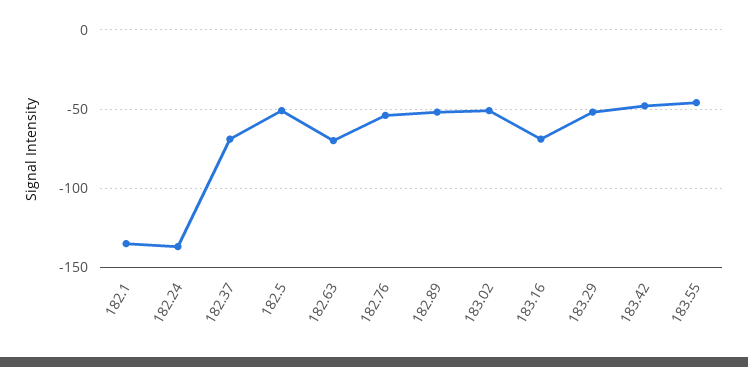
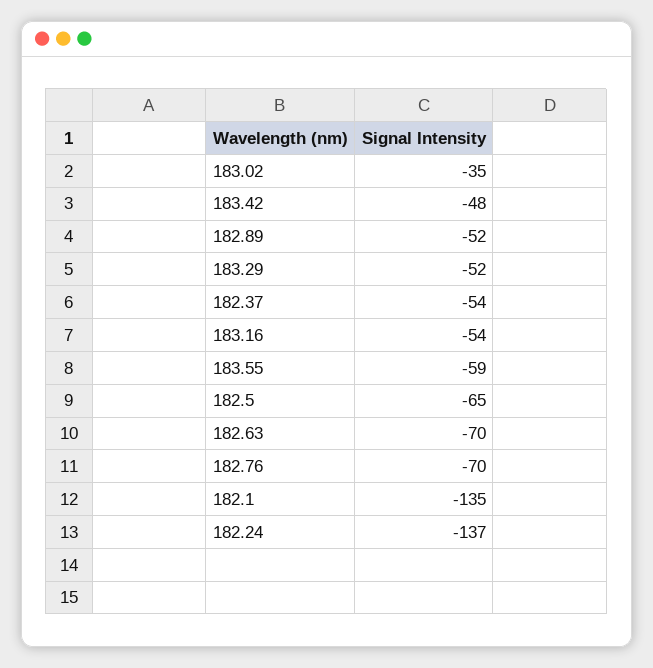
  {
    "182.1": -135,
    "182.24": -137,
-   "182.37": -70,
+   "182.37": -54,
-   "182.5": -50,
+   "182.5": -65,
    "182.63": -70,
-   "182.76": -55,
+   "182.76": -70,
    "182.89": -52,
-   "183.02": -50,
+   "183.02": -35,
-   "183.16": -70,
+   "183.16": -54,
    "183.29": -52,
    "183.42": -48,
-   "183.55": -45
+   "183.55": -59
  }

